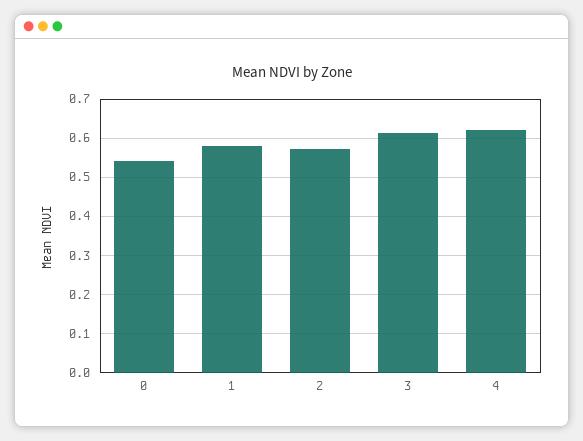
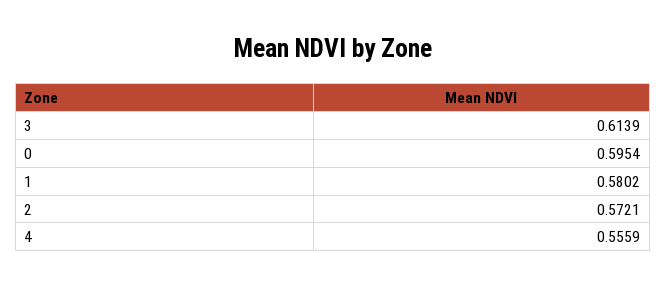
  {
-   "0": 0.54,
+   "0": 0.5954,
    "1": 0.5802,
    "2": 0.5721,
    "3": 0.6139,
-   "4": 0.62
+   "4": 0.5559
  }

